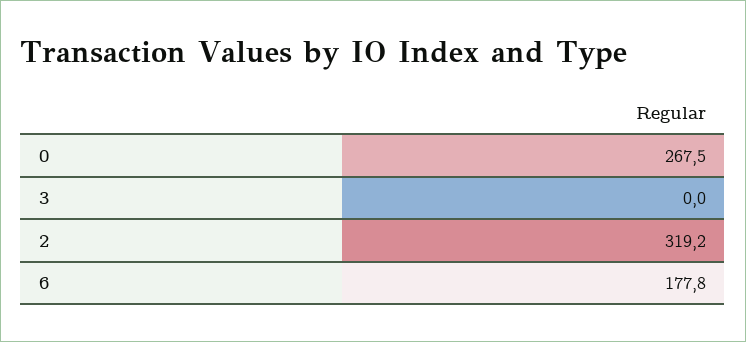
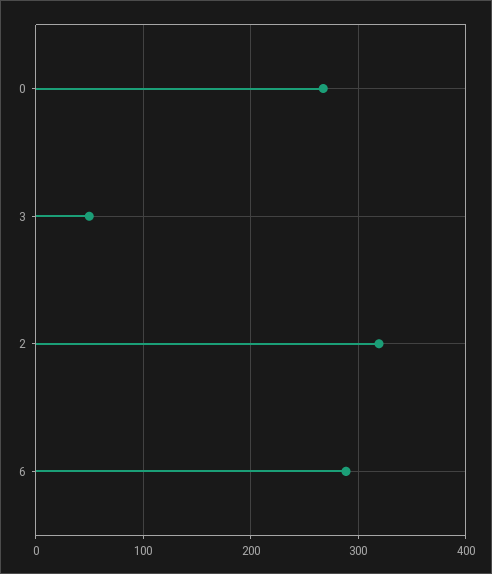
  {
    "0": 267.5,
-   "3": 0,
+   "3": 50,
    "2": 319.2,
-   "6": 177.8
+   "6": 290
  }

